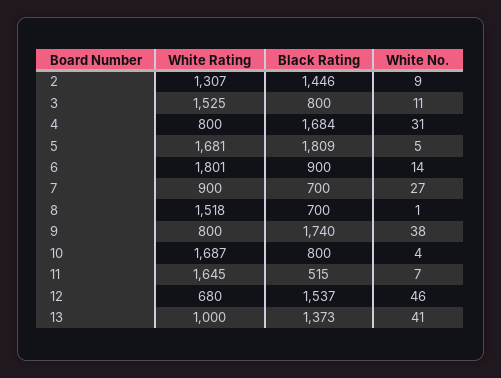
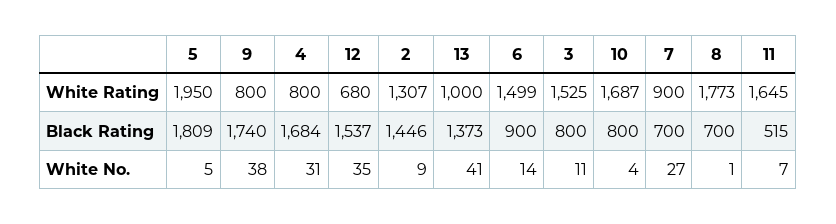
  {
    "White Rating": {
      "2": 1307,
      "3": 1525,
      "4": 800,
-     "5": 1681,
+     "5": 1950,
-     "6": 1801,
+     "6": 1499,
      "7": 900,
-     "8": 1518,
+     "8": 1773,
      "9": 800,
      "10": 1687,
      "11": 1645,
      "12": 680,
      "13": 1000
    },
    "Black Rating": {
      "2": 1446,
      "3": 800,
      "4": 1684,
      "5": 1809,
      "6": 900,
      "7": 700,
      "8": 700,
      "9": 1740,
      "10": 800,
      "11": 515,
      "12": 1537,
      "13": 1373
    },
    "White No.": {
      "2": 9,
      "3": 11,
      "4": 31,
      "5": 5,
      "6": 14,
      "7": 27,
      "8": 1,
      "9": 38,
      "10": 4,
      "11": 7,
-     "12": 46,
+     "12": 35,
      "13": 41
    }
  }

